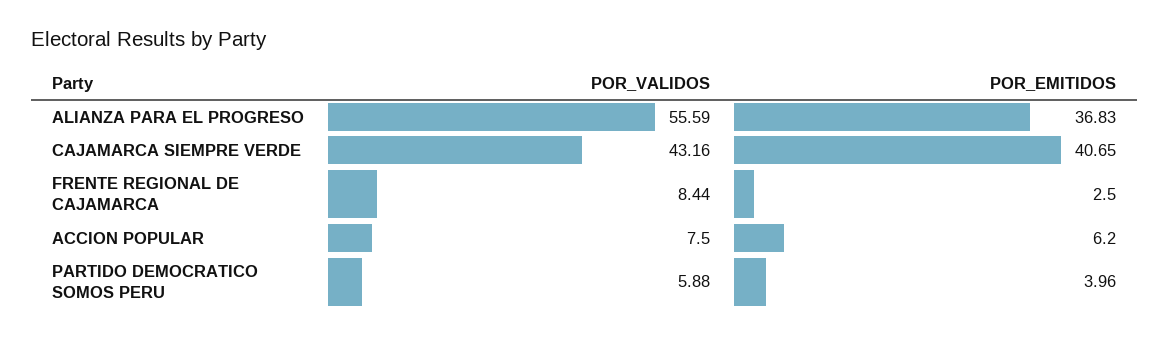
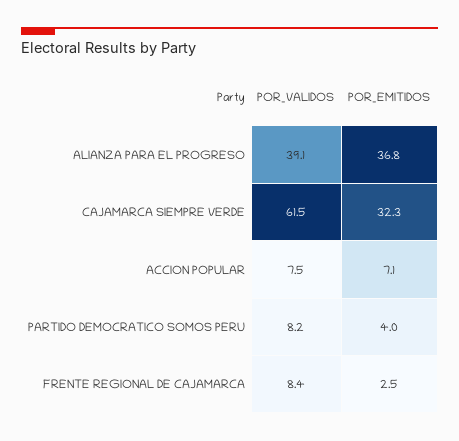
  {
    "POR_VALIDOS": {
-     "ALIANZA PARA EL PROGRESO": 55.59,
+     "ALIANZA PARA EL PROGRESO": 39.1,
-     "CAJAMARCA SIEMPRE VERDE": 43.16,
+     "CAJAMARCA SIEMPRE VERDE": 61.5,
      "FRENTE REGIONAL DE CAJAMARCA": 8.44,
      "ACCION POPULAR": 7.5,
-     "PARTIDO DEMOCRATICO SOMOS PERU": 5.88
+     "PARTIDO DEMOCRATICO SOMOS PERU": 8.2
    },
    "POR_EMITIDOS": {
      "ALIANZA PARA EL PROGRESO": 36.83,
-     "CAJAMARCA SIEMPRE VERDE": 40.65,
+     "CAJAMARCA SIEMPRE VERDE": 32.3,
      "FRENTE REGIONAL DE CAJAMARCA": 2.5,
-     "ACCION POPULAR": 6.2,
+     "ACCION POPULAR": 7.1,
      "PARTIDO DEMOCRATICO SOMOS PERU": 3.96
    }
  }

